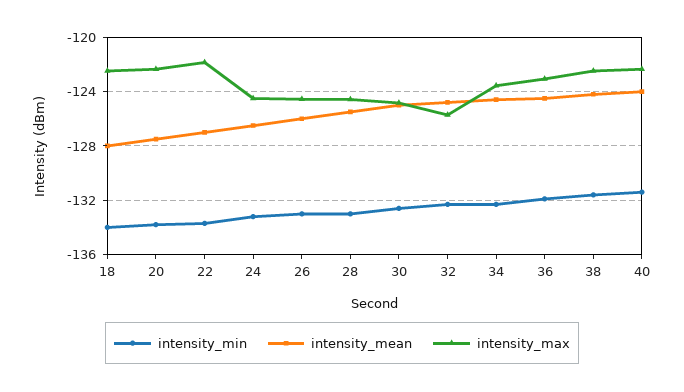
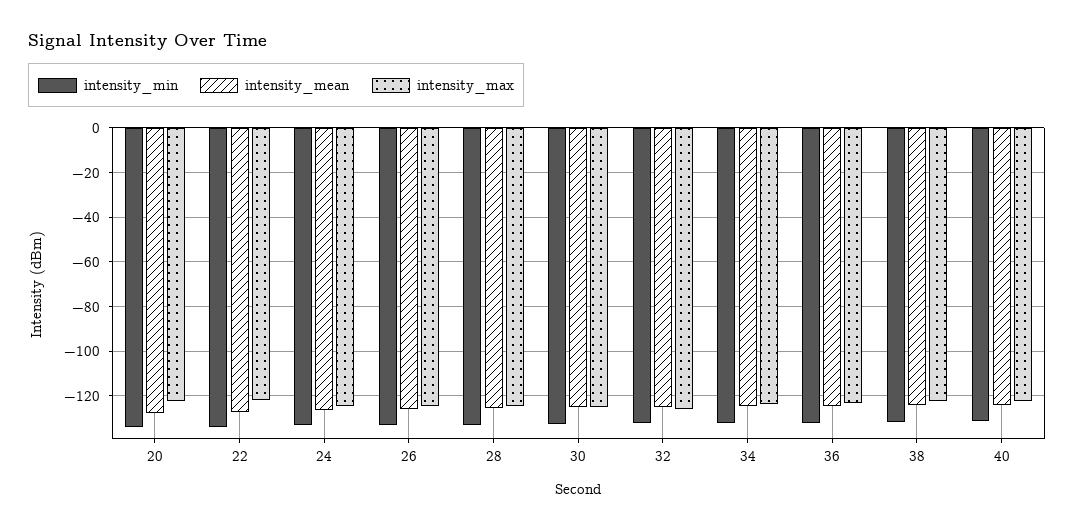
  {
    "intensity_min": {
-     "18": -134,
      "20": -134,
      "22": -133.5,
      "24": -133,
      "26": -133,
      "28": -133,
      "30": -132.5,
      "32": -132.5,
      "34": -132.5,
      "36": -132,
      "38": -131.5,
      "40": -131.5
    },
    "intensity_mean": {
-     "18": -128,
      "20": -127.5,
      "22": -127,
      "24": -126.5,
      "26": -126,
      "28": -125.5,
      "30": -125,
      "32": -125,
      "34": -124.5,
      "36": -124.5,
      "38": -124,
      "40": -124
    },
    "intensity_max": {
-     "18": -122.5,
      "20": -122.5,
      "22": -122,
      "24": -124.5,
      "26": -124.5,
      "28": -124.5,
      "30": -125,
      "32": -125.5,
      "34": -123.5,
      "36": -123,
      "38": -122.5,
      "40": -122.5
    }
  }

